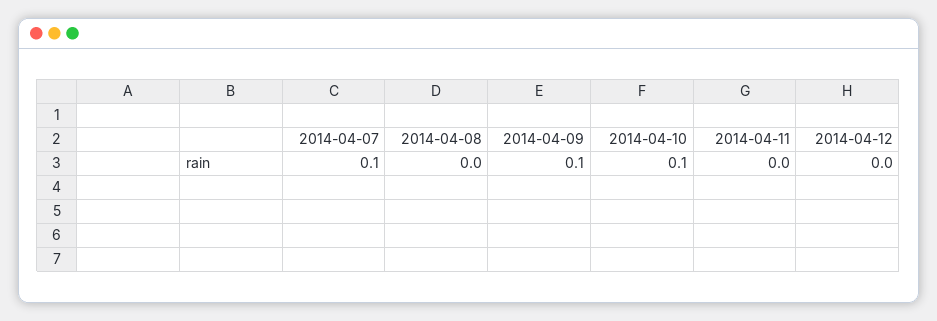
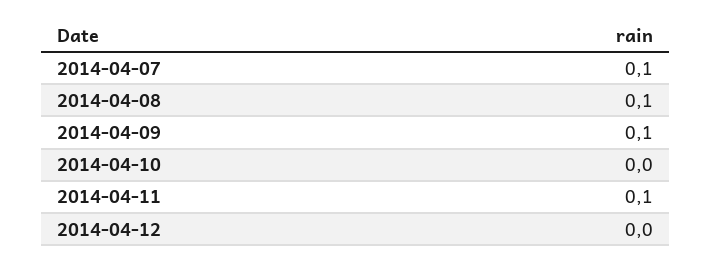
  {
    "2014-04-07": 0.1,
-   "2014-04-08": 0,
+   "2014-04-08": 0.1,
    "2014-04-09": 0.1,
-   "2014-04-10": 0.1,
+   "2014-04-10": 0,
-   "2014-04-11": 0,
+   "2014-04-11": 0.1,
    "2014-04-12": 0
  }

